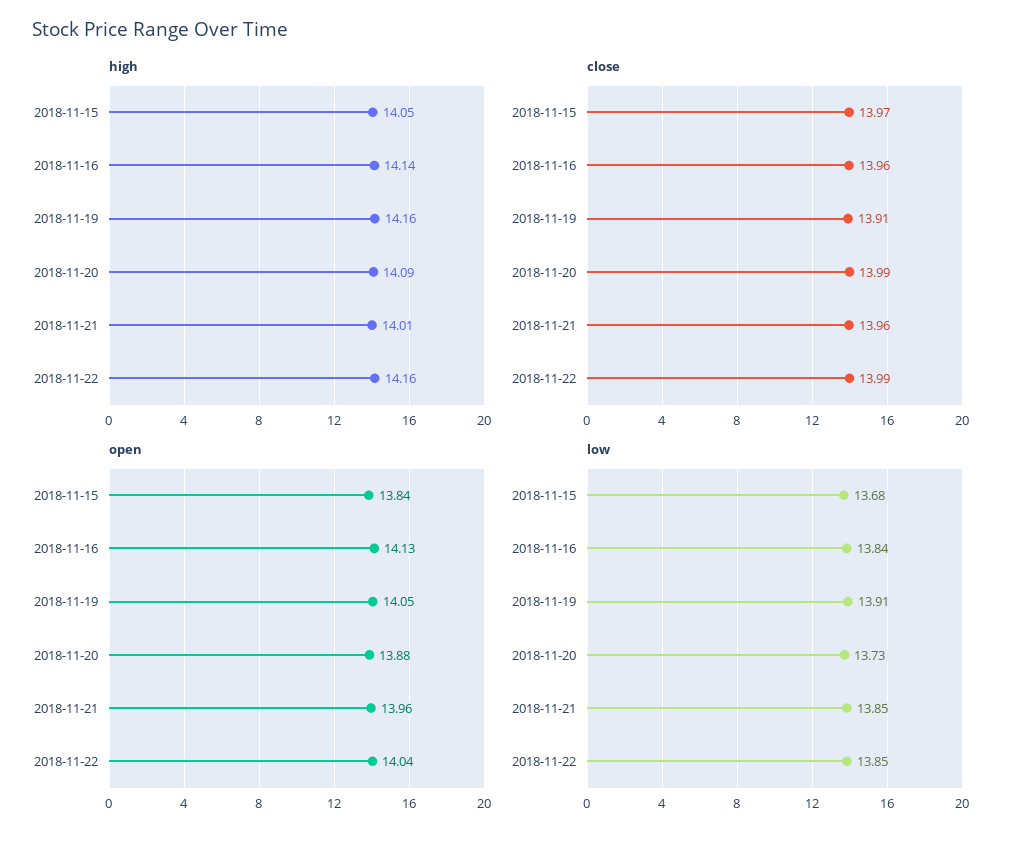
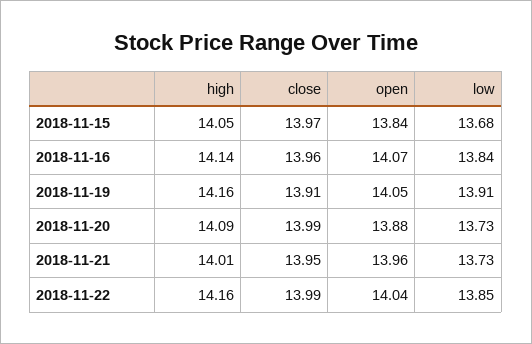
  {
    "high": {
      "2018-11-15": 14.05,
      "2018-11-16": 14.14,
      "2018-11-19": 14.16,
      "2018-11-20": 14.09,
      "2018-11-21": 14.01,
      "2018-11-22": 14.16
    },
    "close": {
      "2018-11-15": 13.97,
      "2018-11-16": 13.96,
      "2018-11-19": 13.91,
      "2018-11-20": 13.99,
-     "2018-11-21": 13.96,
+     "2018-11-21": 13.95,
      "2018-11-22": 13.99
    },
    "open": {
      "2018-11-15": 13.84,
-     "2018-11-16": 14.13,
+     "2018-11-16": 14.07,
      "2018-11-19": 14.05,
      "2018-11-20": 13.88,
      "2018-11-21": 13.96,
      "2018-11-22": 14.04
    },
    "low": {
      "2018-11-15": 13.68,
      "2018-11-16": 13.84,
      "2018-11-19": 13.91,
      "2018-11-20": 13.73,
-     "2018-11-21": 13.85,
+     "2018-11-21": 13.73,
      "2018-11-22": 13.85
    }
  }

